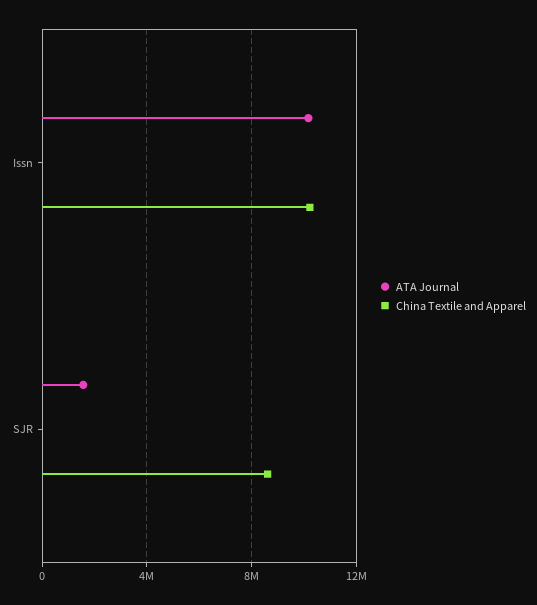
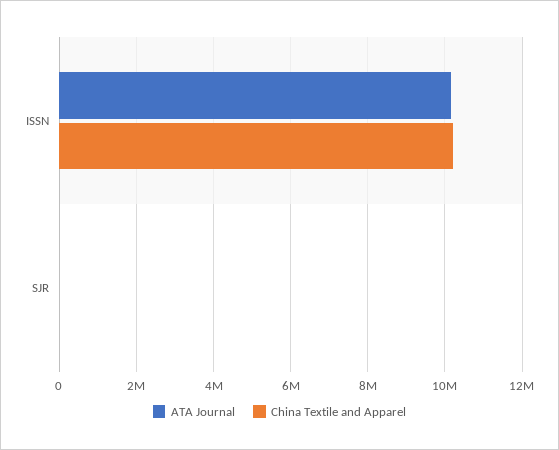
  {
    "ATA Journal": {
      "Issn": 10200000,
-     "SJR": 1500000
+     "SJR": 0
    },
    "China Textile and Apparel": {
      "Issn": 10200000,
-     "SJR": 8500000
+     "SJR": 0
    }
  }

